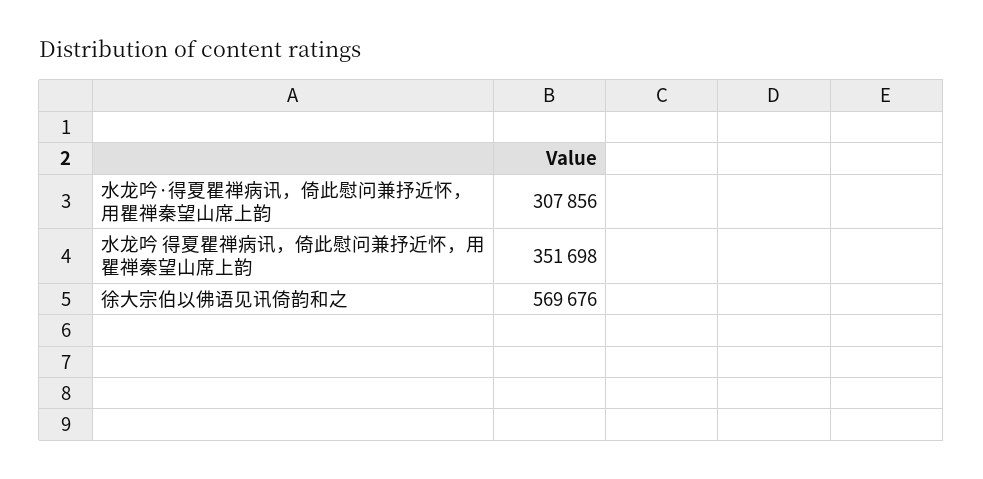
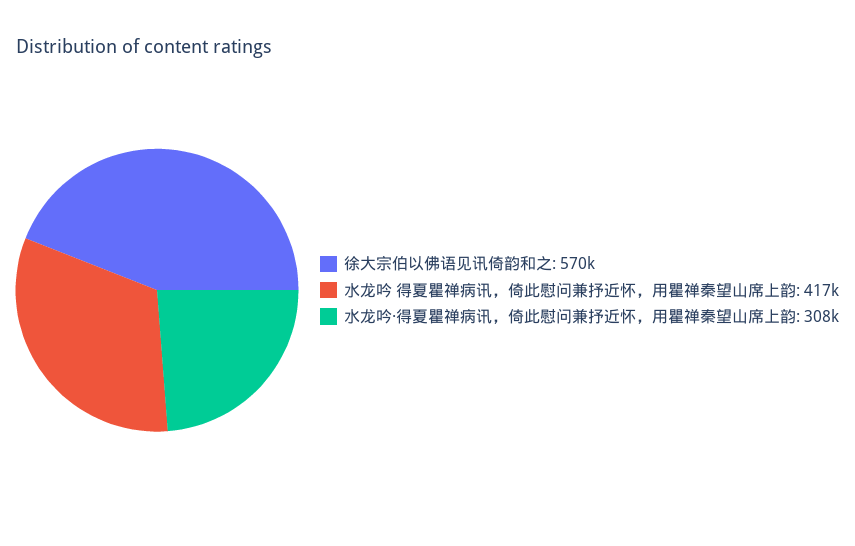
  {
    "水龙吟·得夏瞿禅病讯，倚此慰问兼抒近怀，用瞿禅秦望山席上韵": 307856,
-   "水龙吟 得夏瞿禅病讯，倚此慰问兼抒近怀，用瞿禅秦望山席上韵": 351698,
+   "水龙吟 得夏瞿禅病讯，倚此慰问兼抒近怀，用瞿禅秦望山席上韵": 417000,
    "徐大宗伯以佛语见讯倚韵和之": 569676
  }

